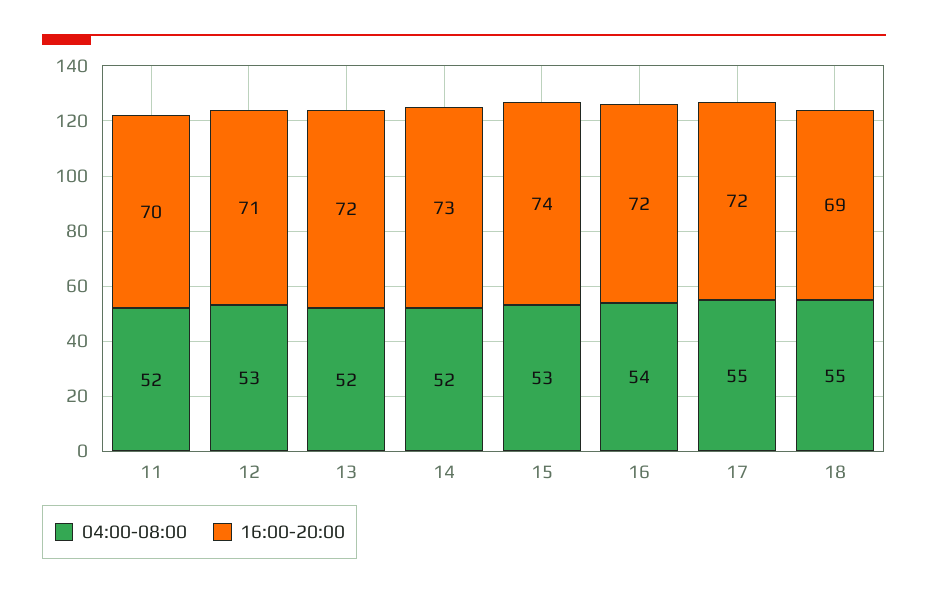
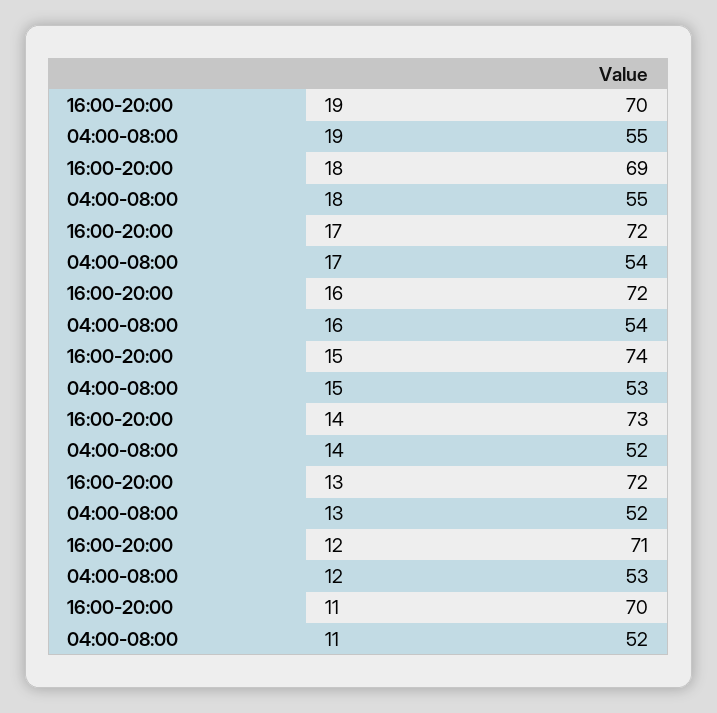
  {
    "04:00-08:00": {
      "11": 52,
      "12": 53,
      "13": 52,
      "14": 52,
      "15": 53,
      "16": 54,
-     "17": 55,
+     "17": 54,
-     "18": 55
+     "18": 55,
+     "19": 55
    },
    "16:00-20:00": {
      "11": 70,
      "12": 71,
      "13": 72,
      "14": 73,
      "15": 74,
      "16": 72,
      "17": 72,
-     "18": 69
+     "18": 69,
+     "19": 70
    }
  }

